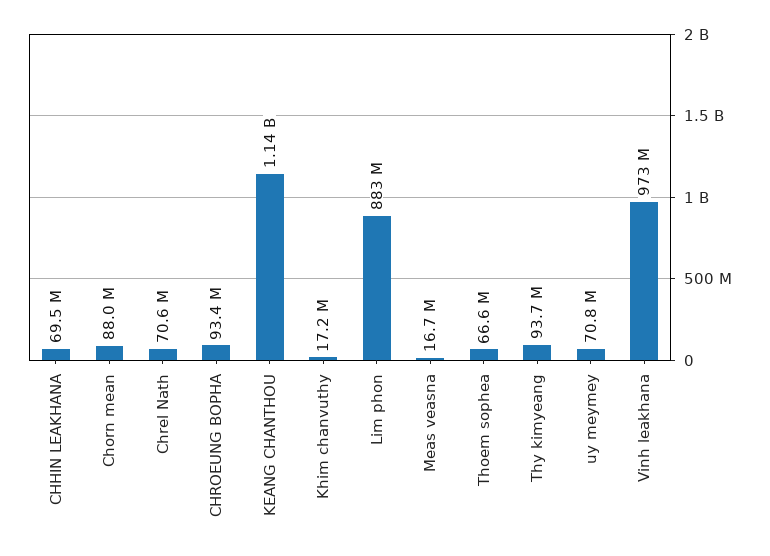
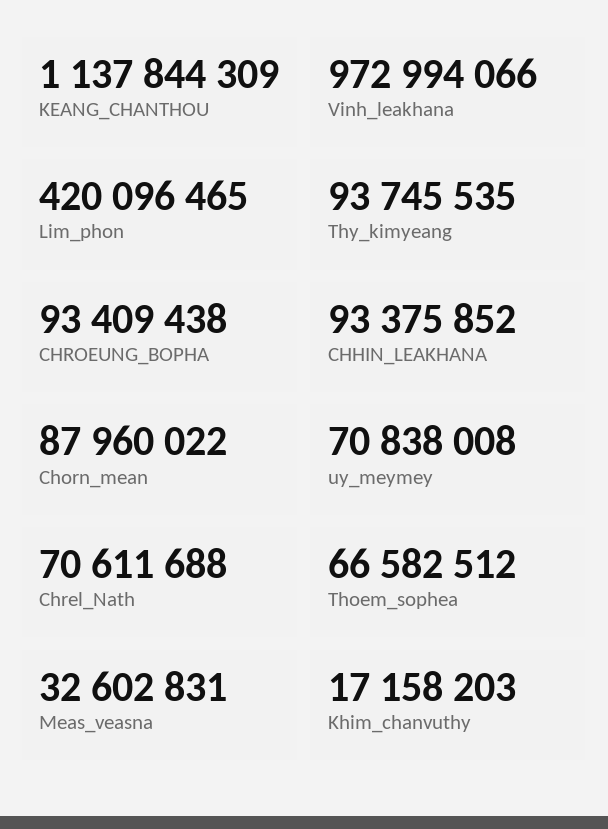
  {
-   "CHHIN LEAKHANA": 69500000,
+   "CHHIN LEAKHANA": 93375852,
    "Chorn mean": 87960022,
    "Chrel Nath": 70611688,
    "CHROEUNG BOPHA": 93409438,
    "KEANG CHANTHOU": 1137844309,
    "Khim chanvuthy": 17158203,
-   "Lim phon": 883000000,
+   "Lim phon": 420096465,
-   "Meas veasna": 16700000,
+   "Meas veasna": 32602831,
    "Thoem sophea": 66582512,
    "Thy kimyeang": 93745535,
    "uy meymey": 70838008,
    "Vinh leakhana": 972994066
  }

